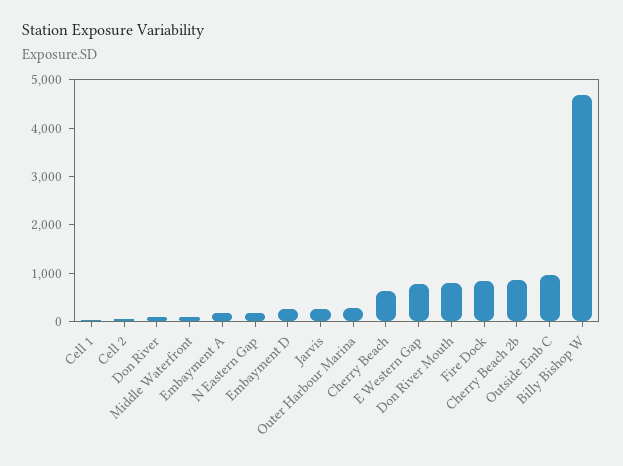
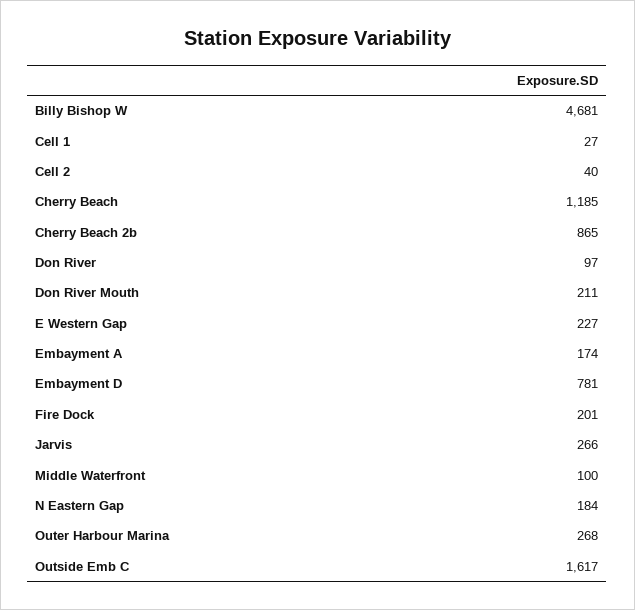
  {
    "Cell 1": 27,
    "Cell 2": 40,
    "Don River": 97,
    "Middle Waterfront": 100,
    "Embayment A": 174,
    "N Eastern Gap": 184,
-   "Embayment D": 200,
+   "Embayment D": 781,
    "Jarvis": 266,
    "Outer Harbour Marina": 268,
-   "Cherry Beach": 600,
+   "Cherry Beach": 1185,
-   "E Western Gap": 800,
+   "E Western Gap": 227,
-   "Don River Mouth": 800,
+   "Don River Mouth": 211,
-   "Fire Dock": 800,
+   "Fire Dock": 201,
    "Cherry Beach 2b": 865,
-   "Outside Emb C": 1000,
+   "Outside Emb C": 1617,
    "Billy Bishop W": 4681
  }

